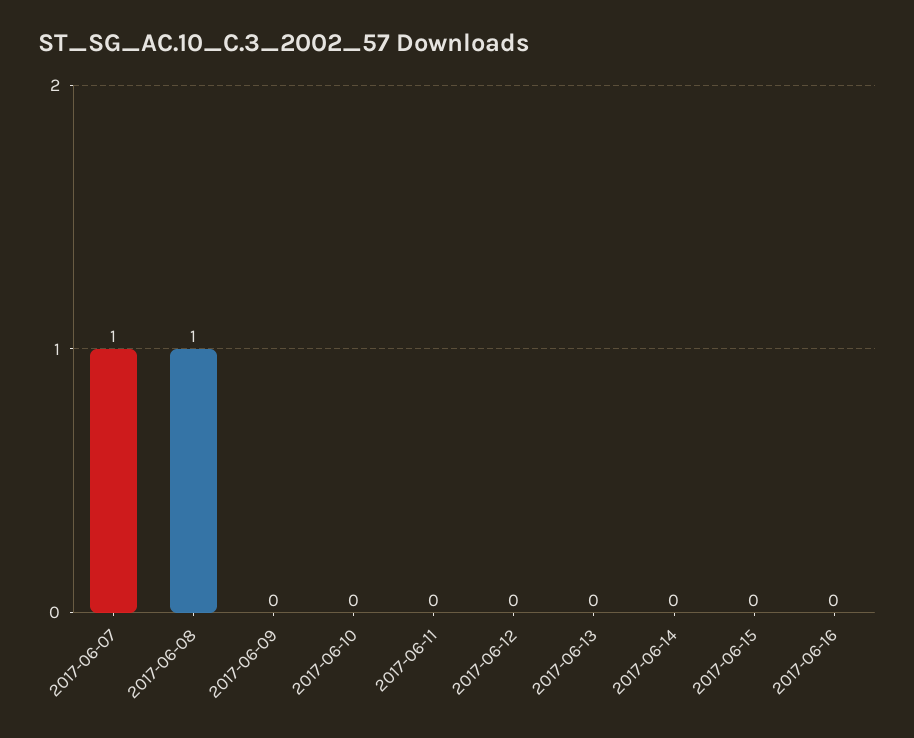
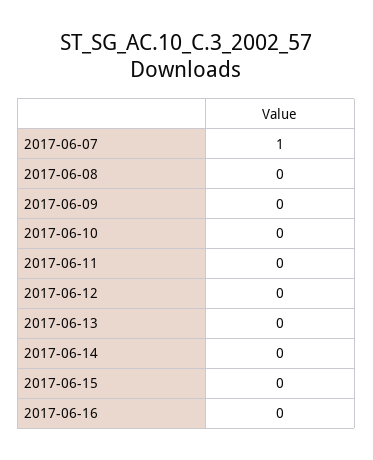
  {
    "2017-06-07": 1,
-   "2017-06-08": 1,
+   "2017-06-08": 0,
    "2017-06-09": 0,
    "2017-06-10": 0,
    "2017-06-11": 0,
    "2017-06-12": 0,
    "2017-06-13": 0,
    "2017-06-14": 0,
    "2017-06-15": 0,
    "2017-06-16": 0
  }

